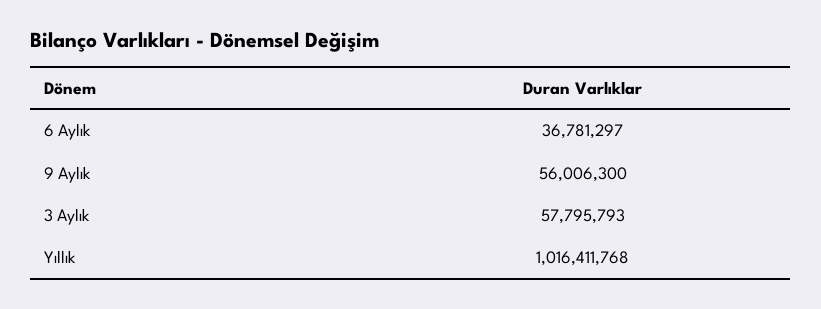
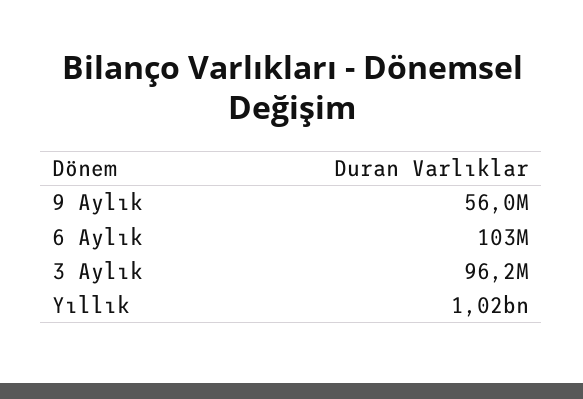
  {
-   "6 Aylık": 36781297,
+   "6 Aylık": 103000000,
    "9 Aylık": 56006300,
-   "3 Aylık": 57795793,
+   "3 Aylık": 96200000,
    "Yıllık": 1016411768
  }

